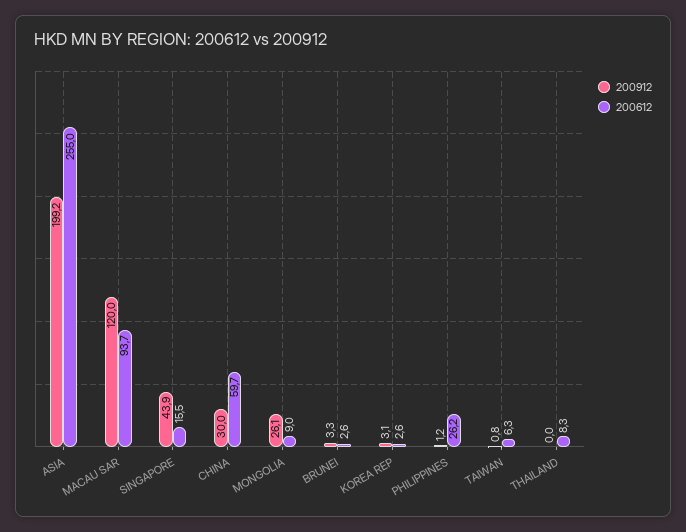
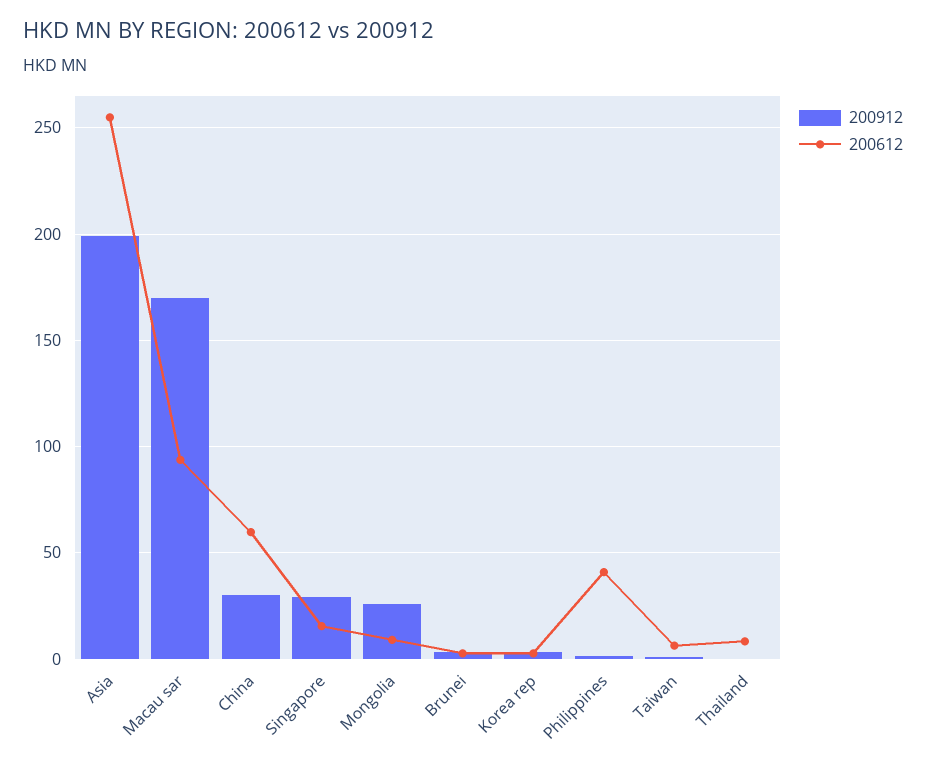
  {
    "200912": {
      "ASIA": 199.2,
-     "MACAU SAR": 120,
+     "MACAU SAR": 170,
-     "SINGAPORE": 43.9,
+     "SINGAPORE": 30,
      "CHINA": 30,
      "MONGOLIA": 26.1,
      "BRUNEI": 3.3,
      "KOREA REP": 3.1,
      "PHILIPPINES": 1.2,
      "TAIWAN": 0.8,
      "THAILAND": 0
    },
    "200612": {
      "ASIA": 255,
      "MACAU SAR": 93.7,
      "SINGAPORE": 15.5,
      "CHINA": 59.7,
      "MONGOLIA": 9,
      "BRUNEI": 2.6,
      "KOREA REP": 2.6,
-     "PHILIPPINES": 26.2,
+     "PHILIPPINES": 40,
      "TAIWAN": 6.3,
      "THAILAND": 8.3
    }
  }

